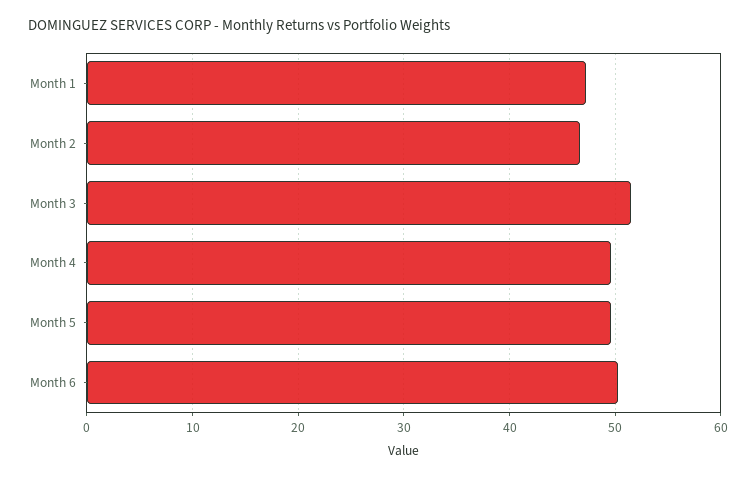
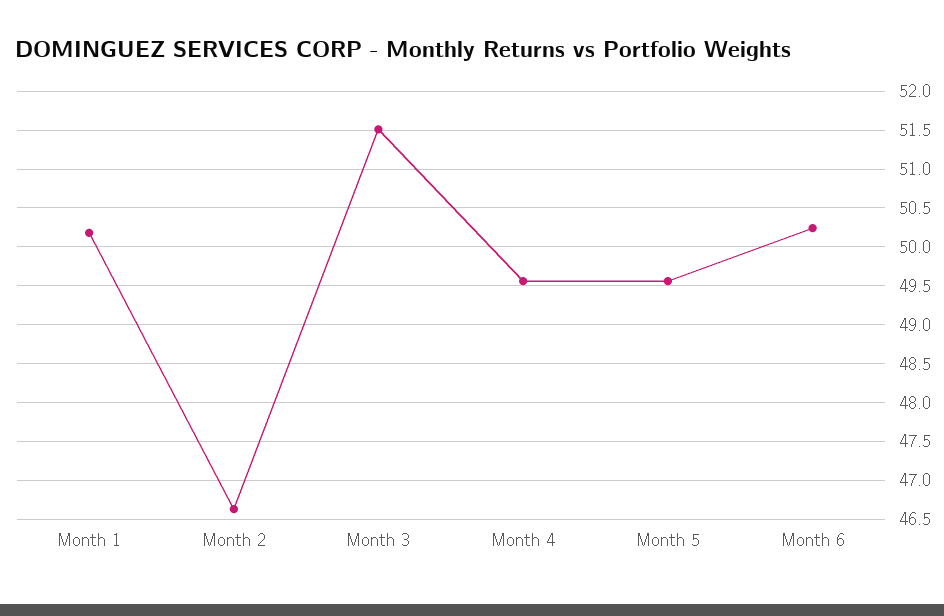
  {
-   "Month 1": 47,
+   "Month 1": 50.2,
    "Month 2": 46.6,
    "Month 3": 51.5,
    "Month 4": 49.6,
    "Month 5": 49.6,
    "Month 6": 50.2
  }

